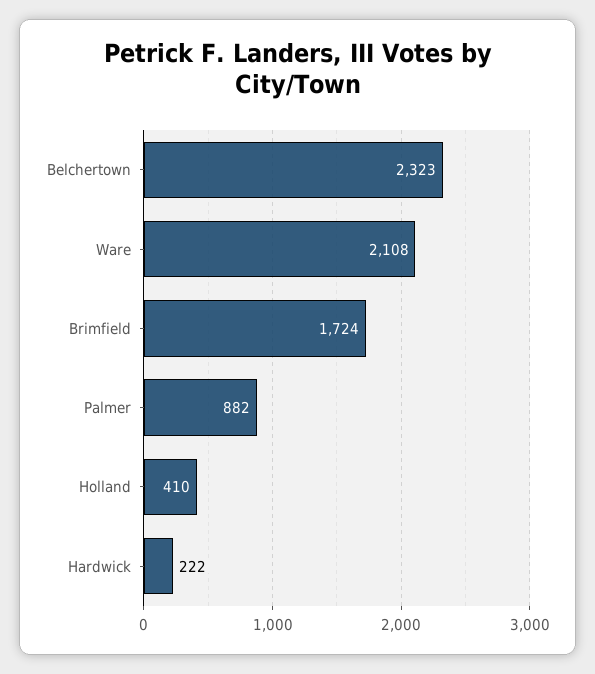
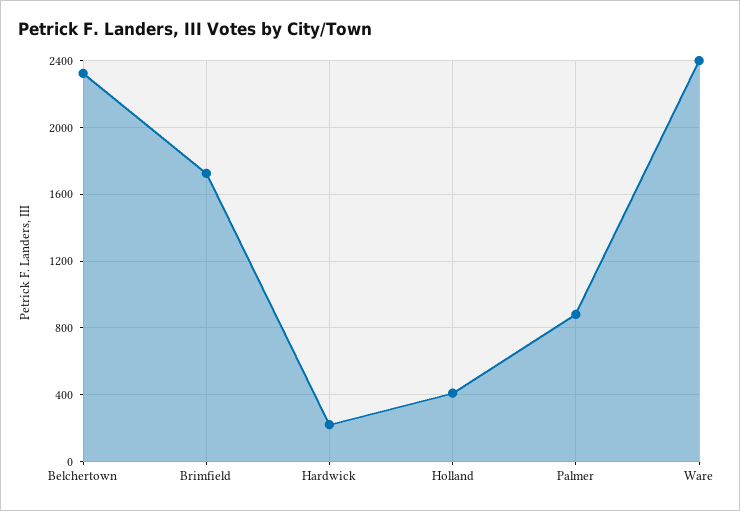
  {
    "Belchertown": 2323,
-   "Ware": 2108,
+   "Ware": 2400,
    "Brimfield": 1724,
    "Palmer": 882,
    "Holland": 410,
    "Hardwick": 222
  }

